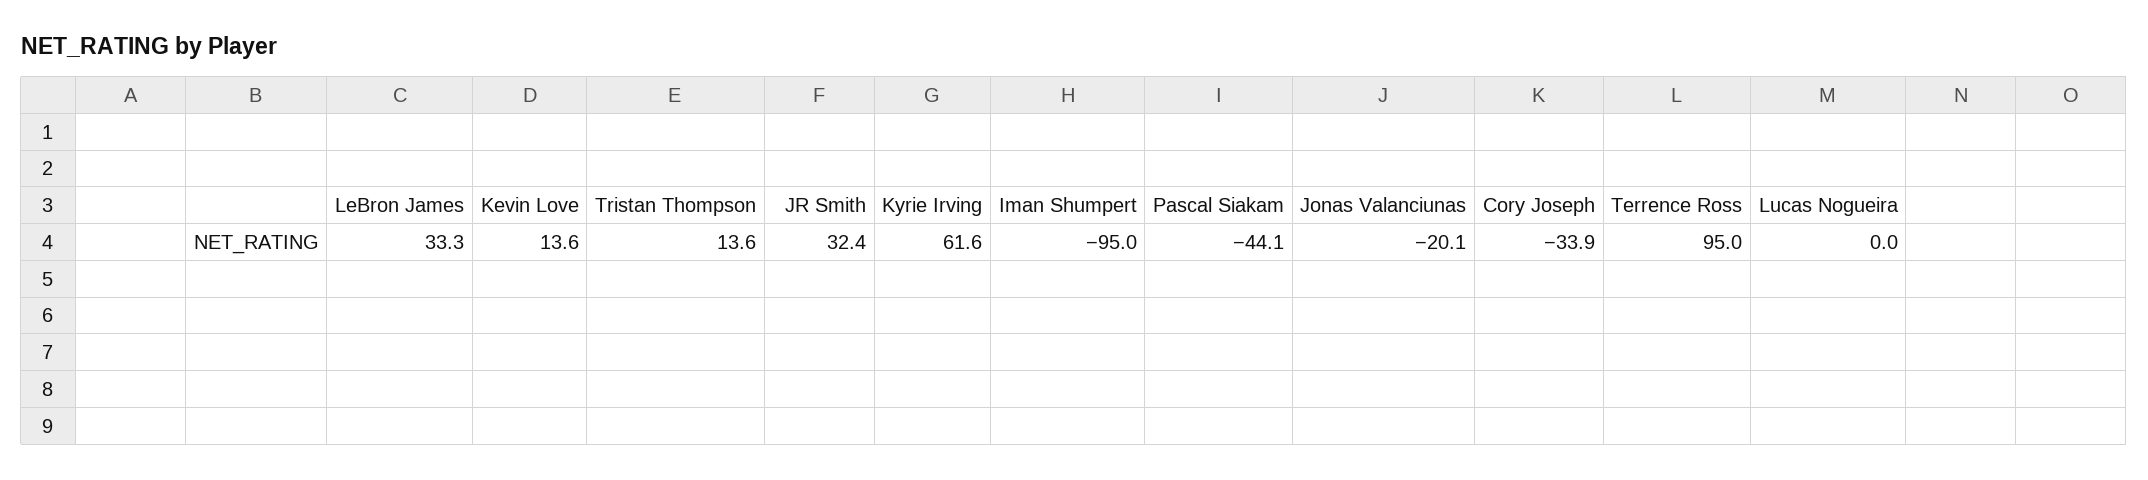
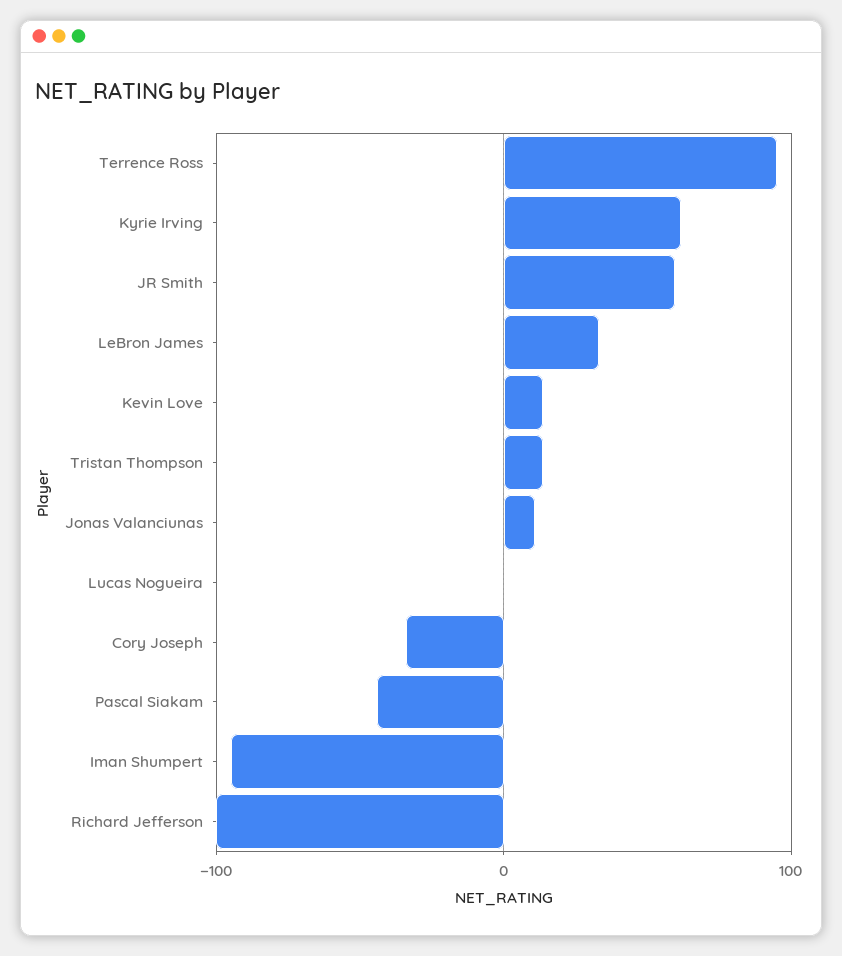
  {
    "LeBron James": 33.3,
    "Kevin Love": 13.6,
    "Tristan Thompson": 13.6,
-   "JR Smith": 32.4,
+   "JR Smith": 60,
    "Kyrie Irving": 61.6,
    "Iman Shumpert": -95,
    "Pascal Siakam": -44.1,
-   "Jonas Valanciunas": -20.1,
+   "Jonas Valanciunas": 10,
    "Cory Joseph": -33.9,
    "Terrence Ross": 95,
-   "Lucas Nogueira": 0
+   "Lucas Nogueira": 0,
+   "Richard Jefferson": -100
  }

